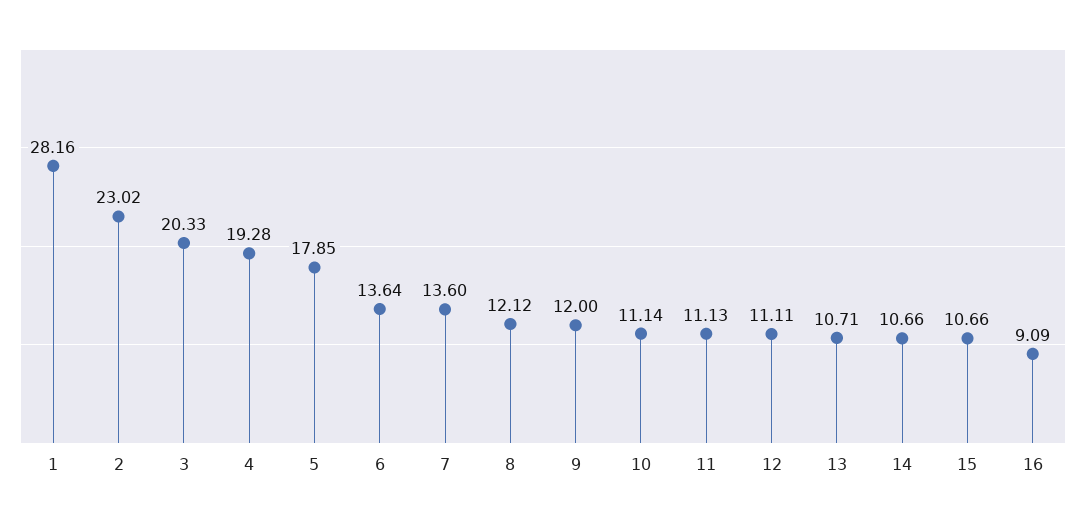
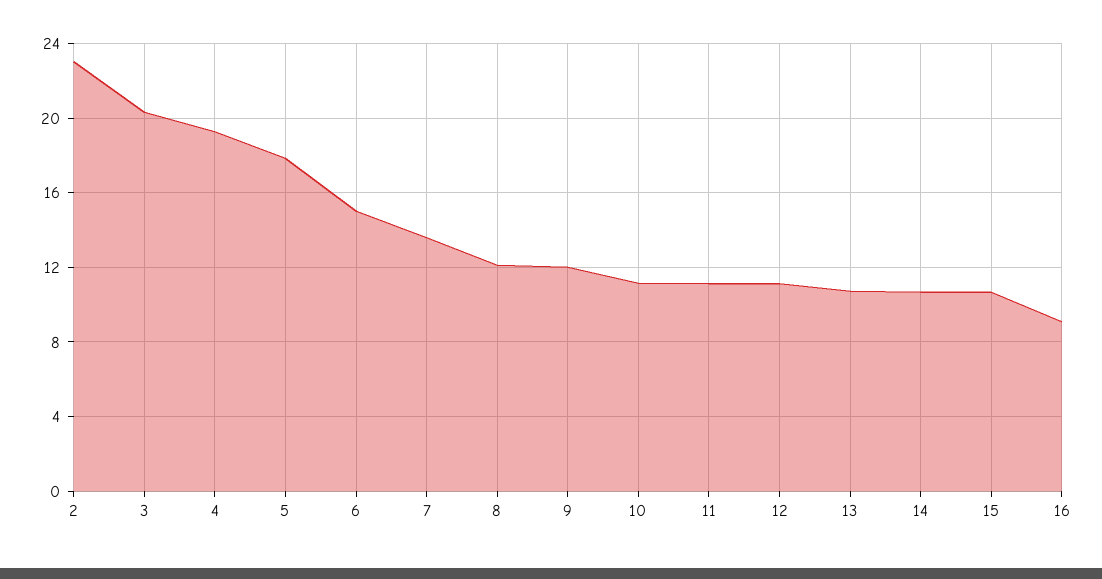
  {
-   "1": 28.16,
    "2": 23.02,
    "3": 20.33,
    "4": 19.28,
    "5": 17.85,
-   "6": 13.64,
+   "6": 15,
    "7": 13.6,
    "8": 12.12,
    "9": 12,
    "10": 11.14,
    "11": 11.13,
    "12": 11.11,
    "13": 10.71,
    "14": 10.66,
    "15": 10.66,
    "16": 9.09
  }

